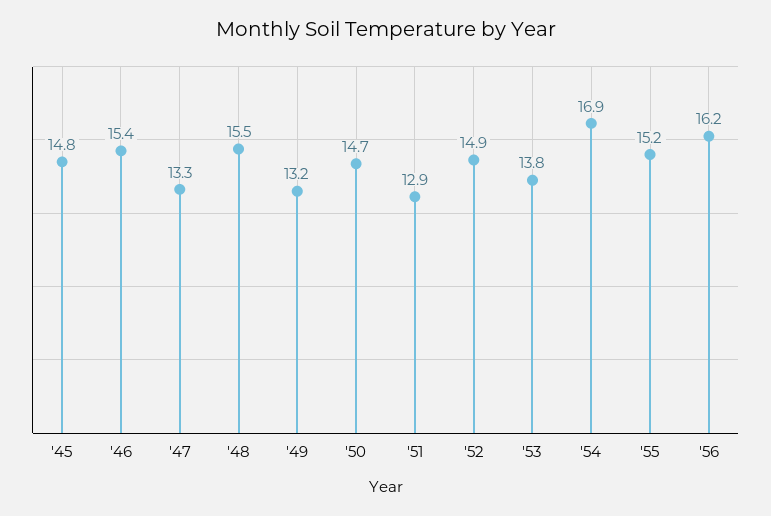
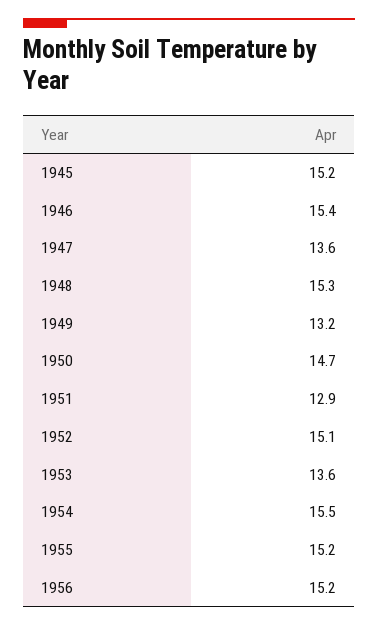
  {
-   "'45": 14.8,
+   "'45": 15.2,
    "'46": 15.4,
-   "'47": 13.3,
+   "'47": 13.6,
-   "'48": 15.5,
+   "'48": 15.3,
    "'49": 13.2,
    "'50": 14.7,
    "'51": 12.9,
-   "'52": 14.9,
+   "'52": 15.1,
-   "'53": 13.8,
+   "'53": 13.6,
-   "'54": 16.9,
+   "'54": 15.5,
    "'55": 15.2,
-   "'56": 16.2
+   "'56": 15.2
  }

